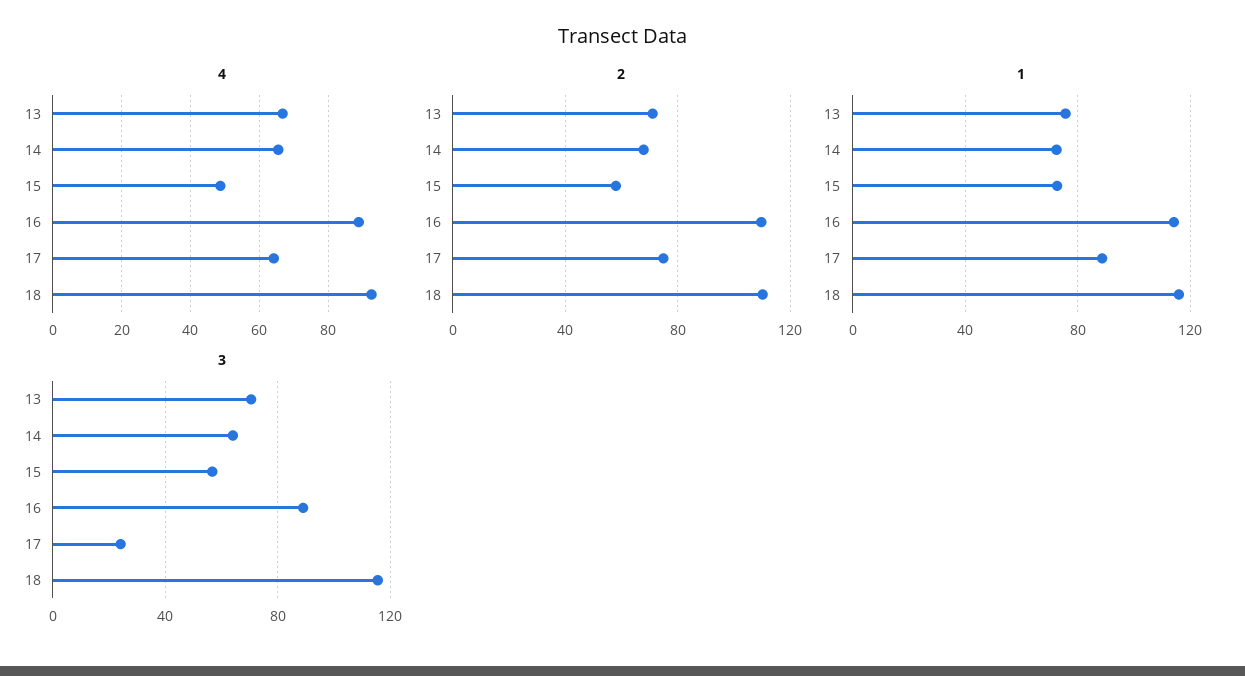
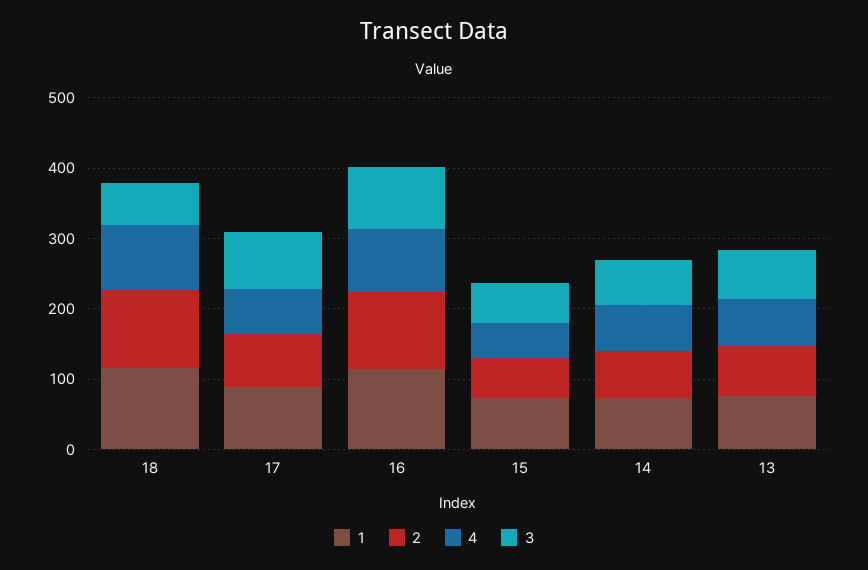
  {
    "4": {
      "13": 66,
      "14": 66,
      "15": 48,
      "16": 88,
      "17": 64,
      "18": 92
    },
    "2": {
      "13": 70,
      "14": 70,
      "15": 60,
      "16": 110,
      "17": 75,
      "18": 110
    },
    "1": {
      "13": 75,
      "14": 75,
      "15": 75,
      "16": 115,
      "17": 90,
      "18": 115
    },
    "3": {
      "13": 70,
      "14": 65,
      "15": 55,
      "16": 90,
-     "17": 25,
+     "17": 80,
-     "18": 115
+     "18": 60
    }
  }

